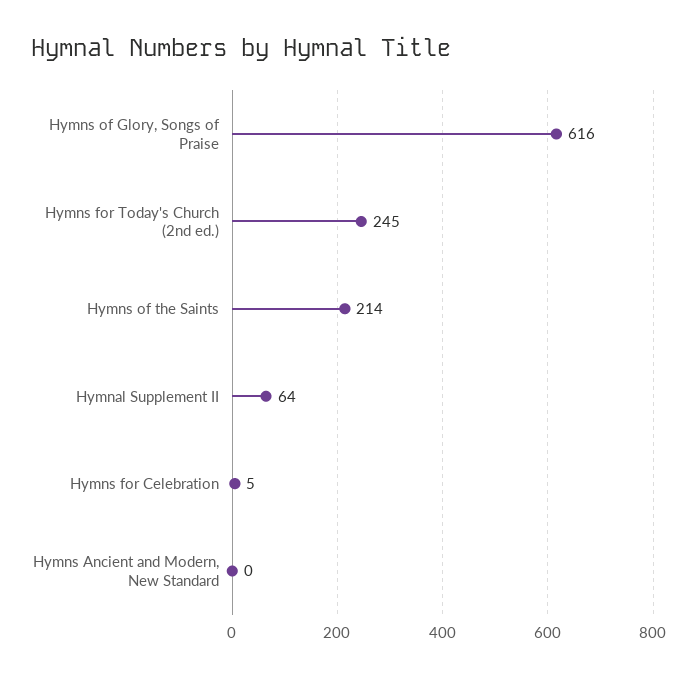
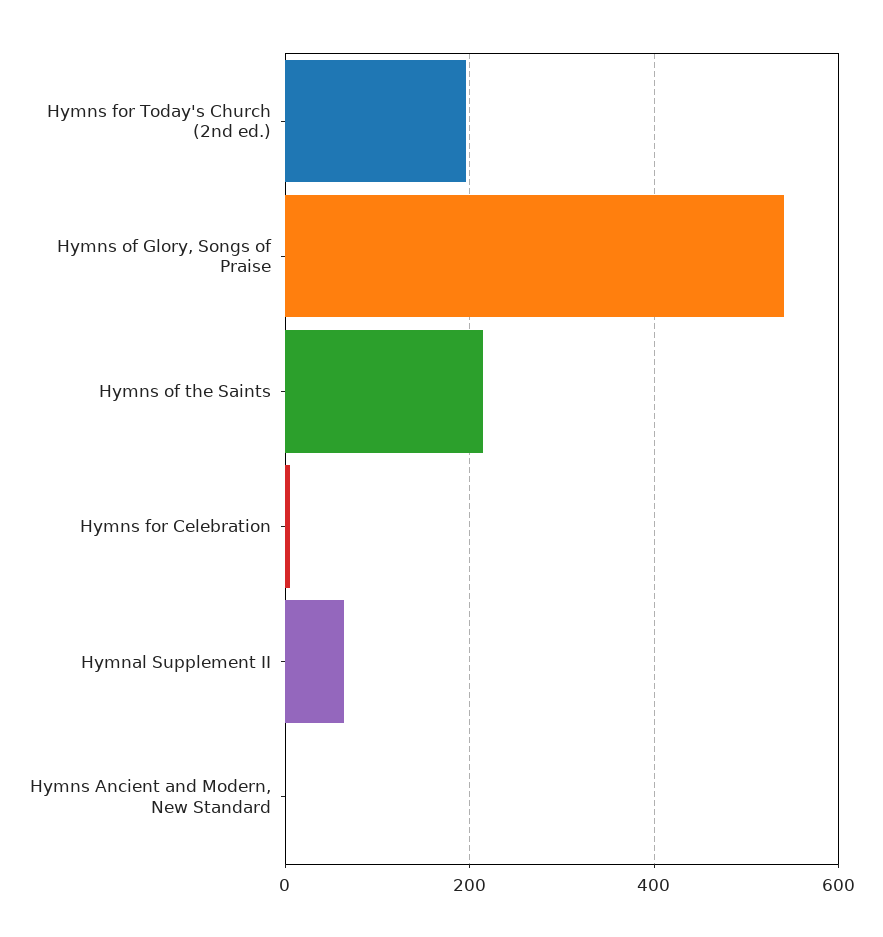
  {
-   "Hymns of Glory, Songs of Praise": 616,
+   "Hymns of Glory, Songs of Praise": 540,
-   "Hymns for Today's Church (2nd ed.)": 245,
+   "Hymns for Today's Church (2nd ed.)": 200,
    "Hymns of the Saints": 214,
    "Hymnal Supplement II": 64,
    "Hymns for Celebration": 5,
    "Hymns Ancient and Modern, New Standard": 0
  }

